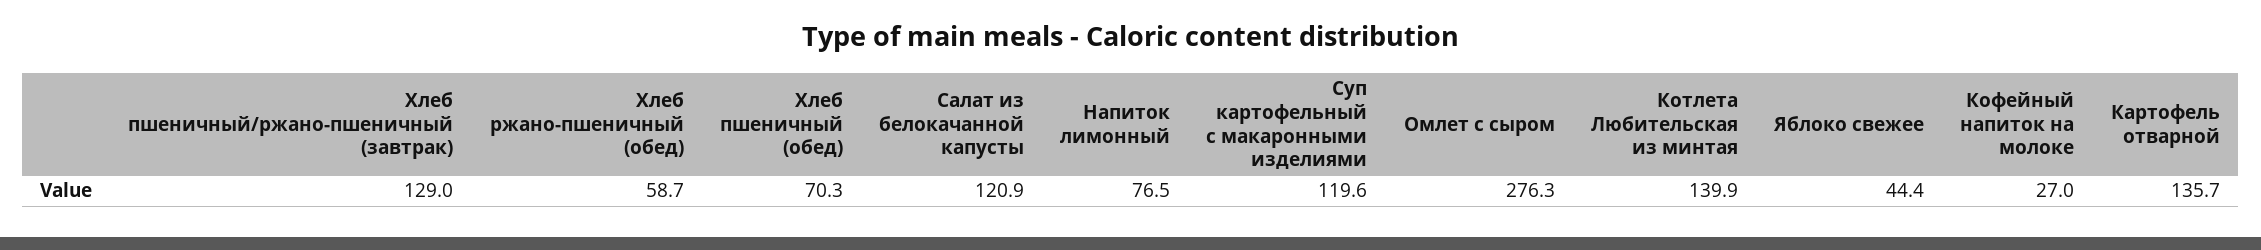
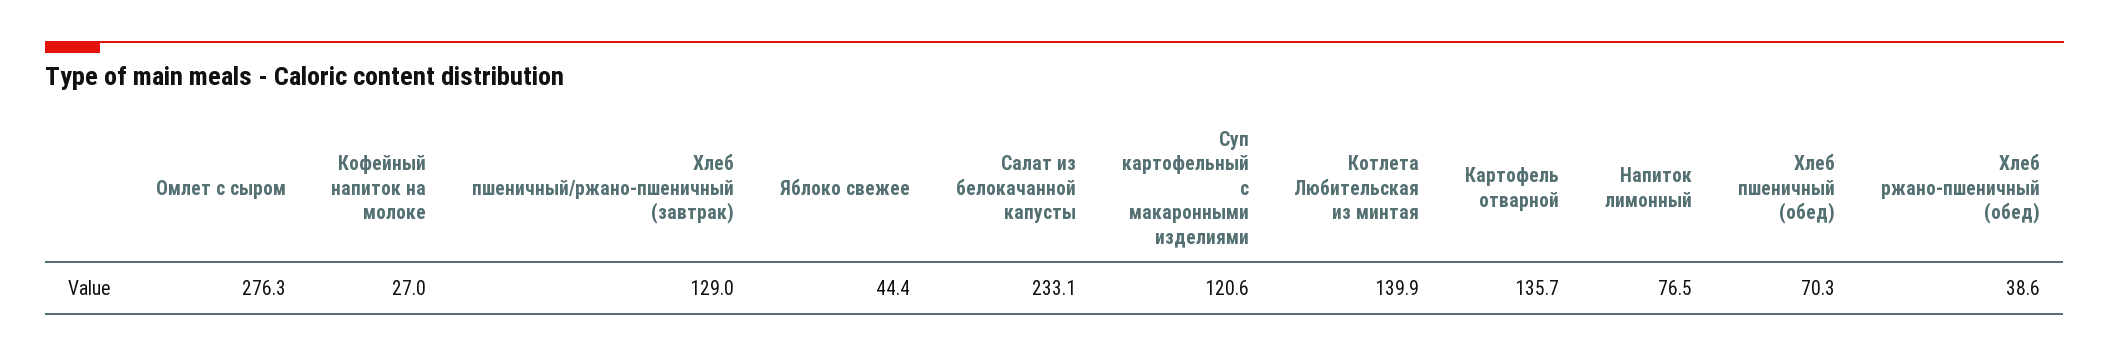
  {
    "Хлеб пшеничный/ржано-пшеничный (завтрак)": 129,
-   "Хлеб ржано-пшеничный (обед)": 58.7,
+   "Хлеб ржано-пшеничный (обед)": 38.6,
    "Хлеб пшеничный (обед)": 70.3,
-   "Салат из белокачанной капусты": 120.9,
+   "Салат из белокачанной капусты": 233.1,
    "Напиток лимонный": 76.5,
-   "Суп картофельный с макаронными изделиями": 119.6,
+   "Суп картофельный с макаронными изделиями": 120.6,
    "Омлет с сыром": 276.3,
    "Котлета Любительская из минтая": 139.9,
    "Яблоко свежее": 44.4,
    "Кофейный напиток на молоке": 27,
    "Картофель отварной": 135.7
  }

